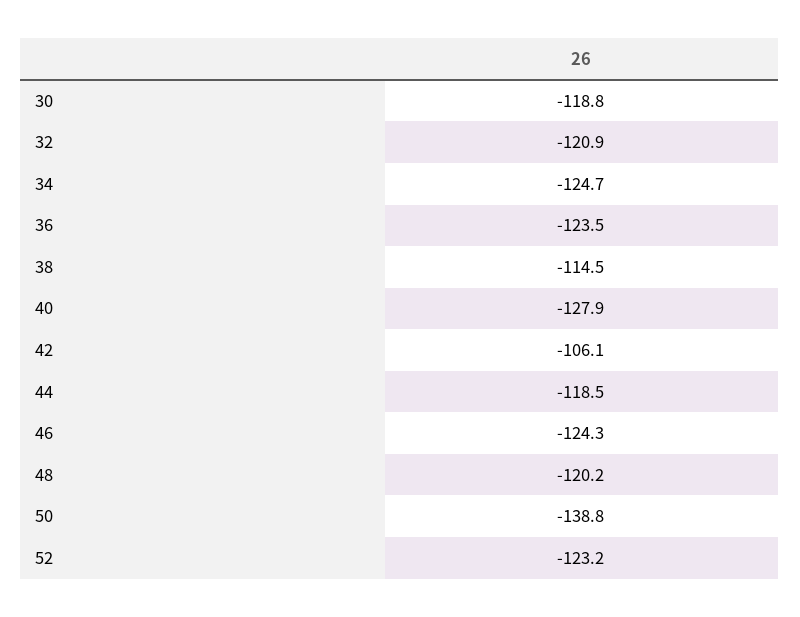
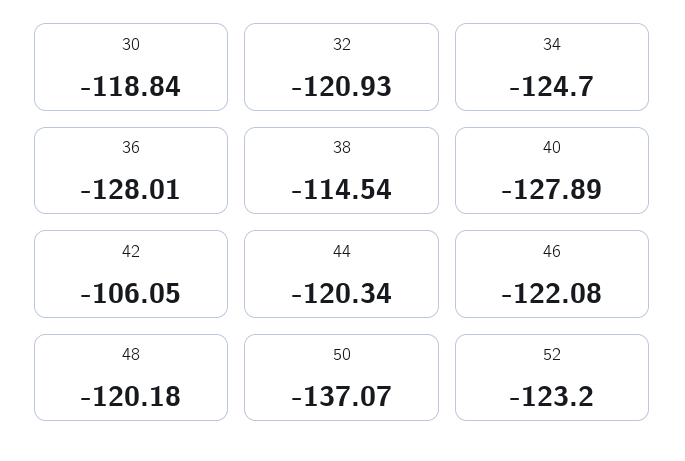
  {
    "30": -118.84,
    "32": -120.93,
    "34": -124.7,
-   "36": -123.5,
+   "36": -128.01,
    "38": -114.54,
    "40": -127.89,
    "42": -106.05,
-   "44": -118.5,
+   "44": -120.34,
-   "46": -124.3,
+   "46": -122.08,
    "48": -120.18,
-   "50": -138.8,
+   "50": -137.07,
    "52": -123.2
  }

